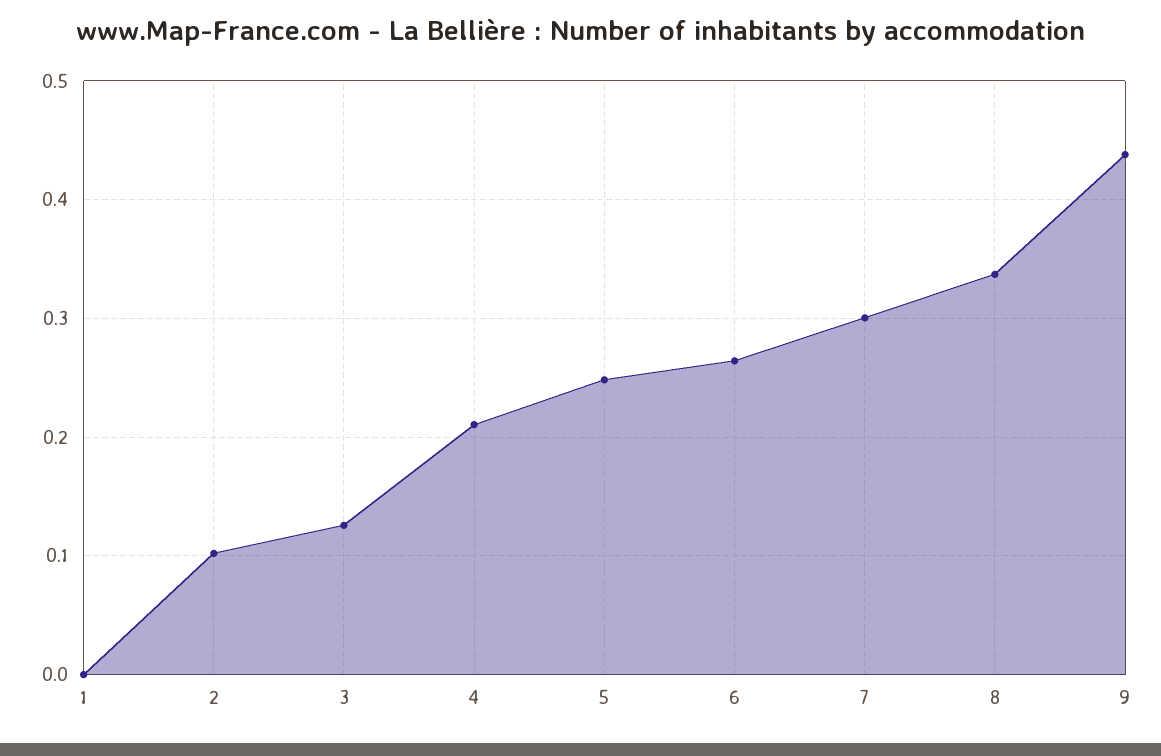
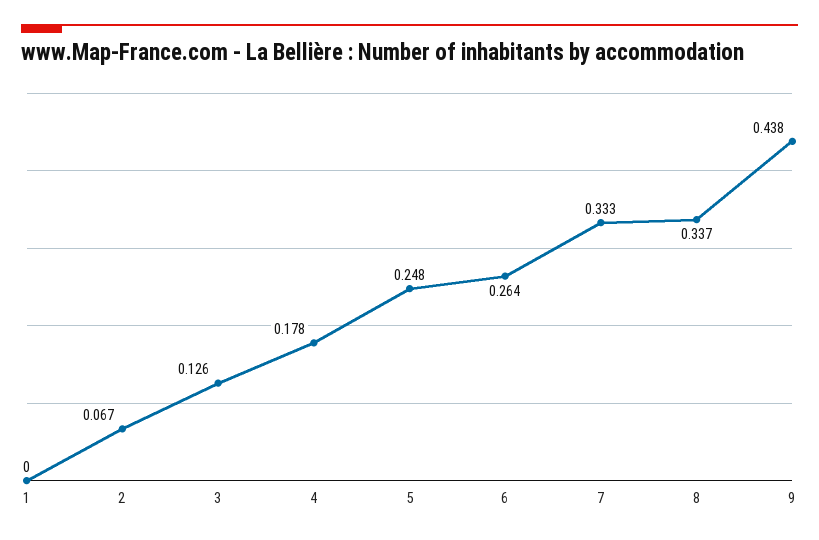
  {
    "1": 0,
-   "2": 0.1,
+   "2": 0.067,
    "3": 0.126,
-   "4": 0.21,
+   "4": 0.178,
    "5": 0.248,
    "6": 0.264,
-   "7": 0.3,
+   "7": 0.333,
    "8": 0.337,
    "9": 0.438
  }

